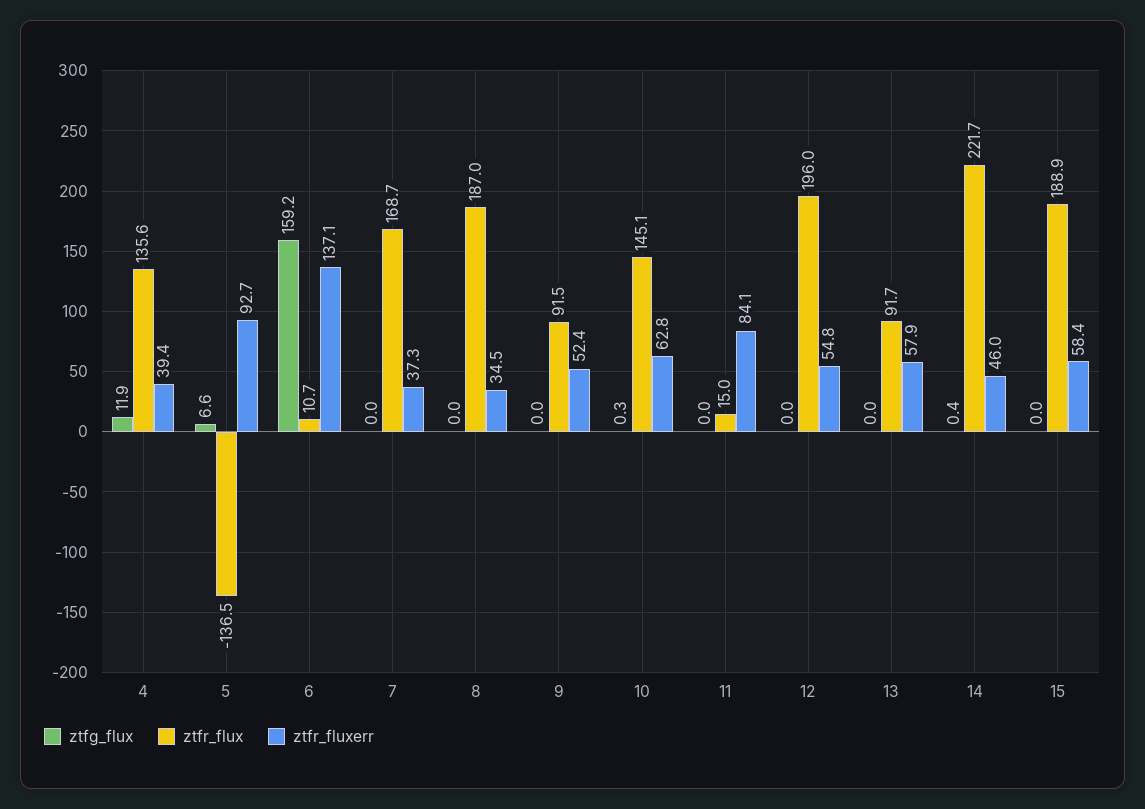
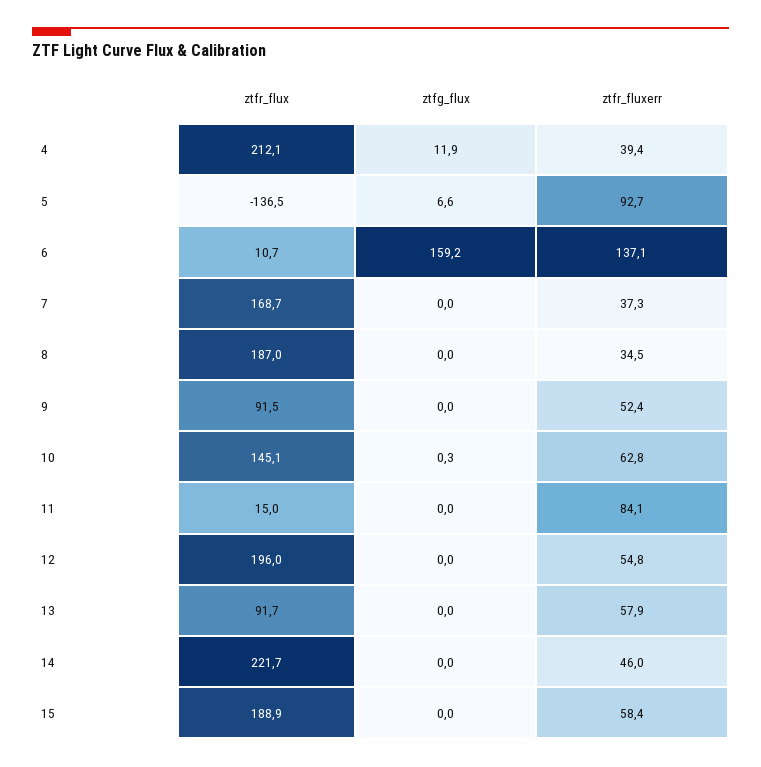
  {
    "ztfg_flux": {
      "4": 11.9,
      "5": 6.6,
      "6": 159.2,
      "7": 0,
      "8": 0,
      "9": 0,
      "10": 0.3,
      "11": 0,
      "12": 0,
      "13": 0,
-     "14": 0.4,
+     "14": 0,
      "15": 0
    },
    "ztfr_flux": {
-     "4": 135.6,
+     "4": 212.1,
      "5": -136.5,
      "6": 10.7,
      "7": 168.7,
      "8": 187,
      "9": 91.5,
      "10": 145.1,
      "11": 15,
      "12": 196,
      "13": 91.7,
      "14": 221.7,
      "15": 188.9
    },
    "ztfr_fluxerr": {
      "4": 39.4,
      "5": 92.7,
      "6": 137.1,
      "7": 37.3,
      "8": 34.5,
      "9": 52.4,
      "10": 62.8,
      "11": 84.1,
      "12": 54.8,
      "13": 57.9,
      "14": 46,
      "15": 58.4
    }
  }

